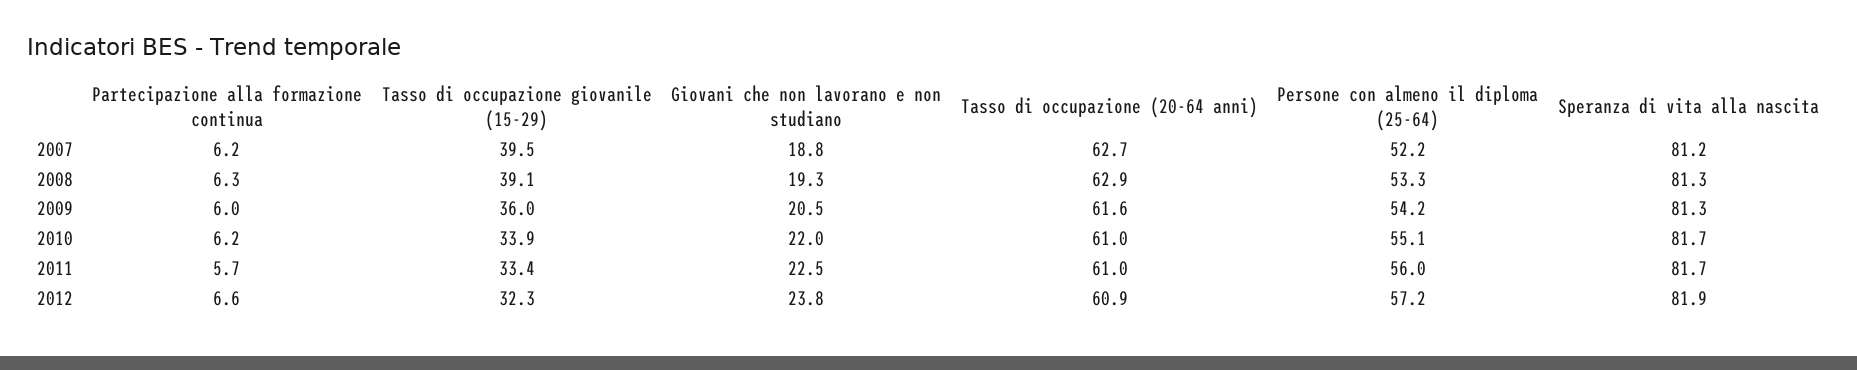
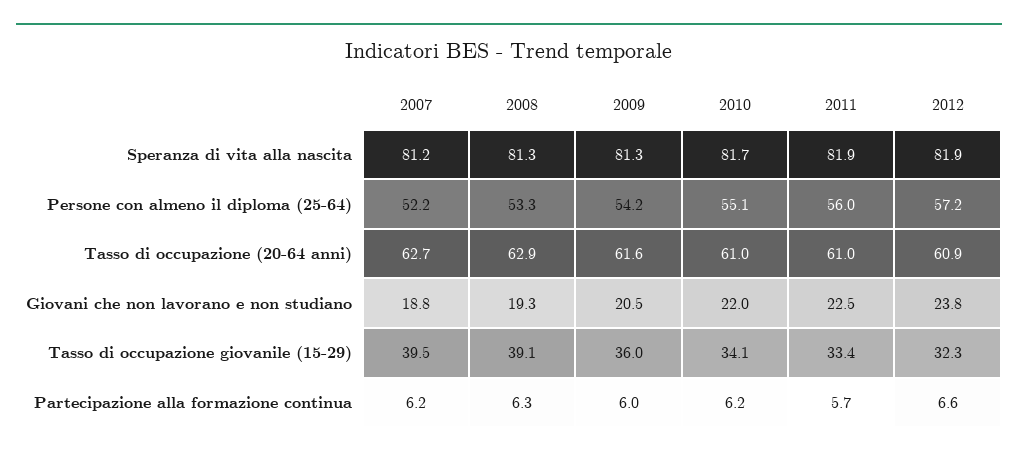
  {
    "Partecipazione alla formazione continua": {
      "2007": 6.2,
      "2008": 6.3,
      "2009": 6,
      "2010": 6.2,
      "2011": 5.7,
      "2012": 6.6
    },
    "Tasso di occupazione giovanile (15-29)": {
      "2007": 39.5,
      "2008": 39.1,
      "2009": 36,
-     "2010": 33.9,
+     "2010": 34.1,
      "2011": 33.4,
      "2012": 32.3
    },
    "Giovani che non lavorano e non studiano": {
      "2007": 18.8,
      "2008": 19.3,
      "2009": 20.5,
      "2010": 22,
      "2011": 22.5,
      "2012": 23.8
    },
    "Tasso di occupazione (20-64 anni)": {
      "2007": 62.7,
      "2008": 62.9,
      "2009": 61.6,
      "2010": 61,
      "2011": 61,
      "2012": 60.9
    },
    "Persone con almeno il diploma (25-64)": {
      "2007": 52.2,
      "2008": 53.3,
      "2009": 54.2,
      "2010": 55.1,
      "2011": 56,
      "2012": 57.2
    },
    "Speranza di vita alla nascita": {
      "2007": 81.2,
      "2008": 81.3,
      "2009": 81.3,
      "2010": 81.7,
-     "2011": 81.7,
+     "2011": 81.9,
      "2012": 81.9
    }
  }

